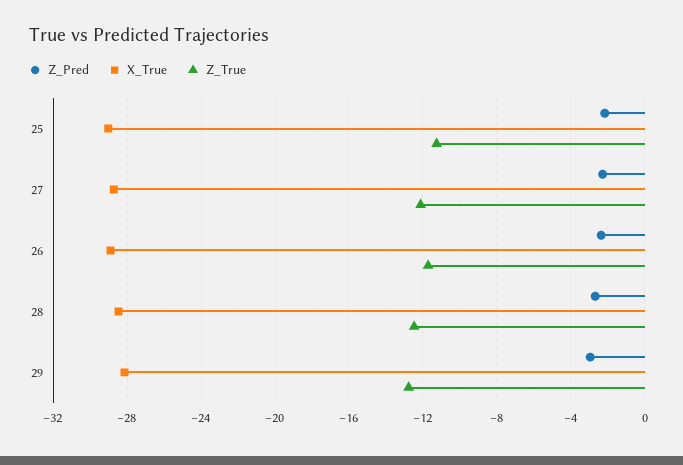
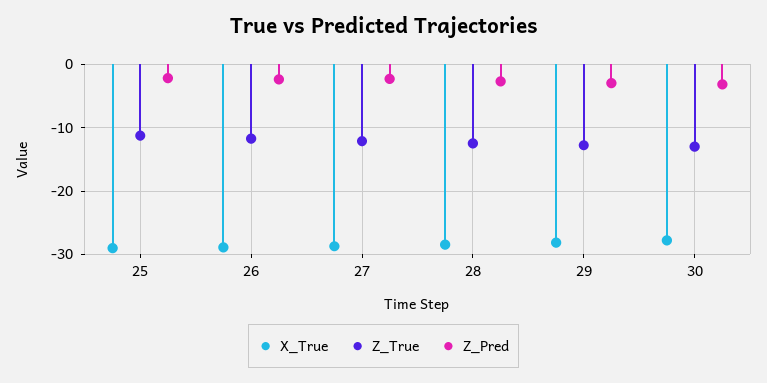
  {
    "Z_Pred": {
      "25": -2,
      "27": -2.5,
      "26": -2.5,
      "28": -2.5,
-     "29": -3
+     "29": -3,
+     "30": -3
    },
    "X_True": {
      "25": -29,
      "27": -28.5,
      "26": -29,
      "28": -28.5,
-     "29": -28
+     "29": -28,
+     "30": -28
    },
    "Z_True": {
      "25": -11.5,
      "27": -12,
      "26": -11.5,
      "28": -12.5,
-     "29": -13
+     "29": -13,
+     "30": -13
    }
  }

